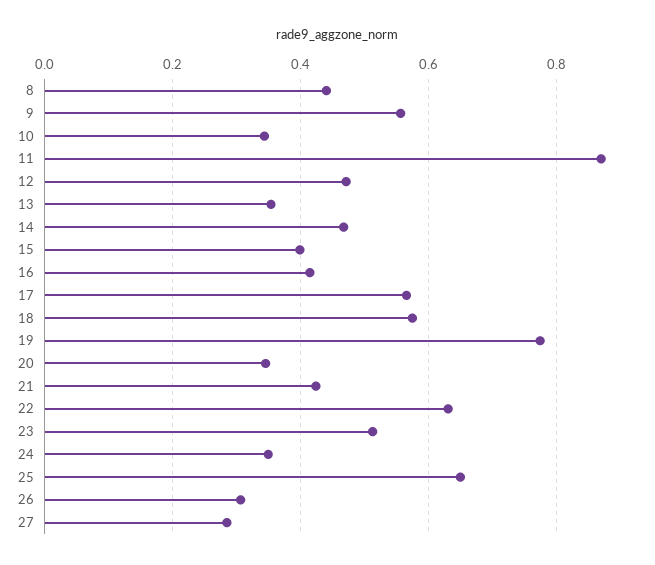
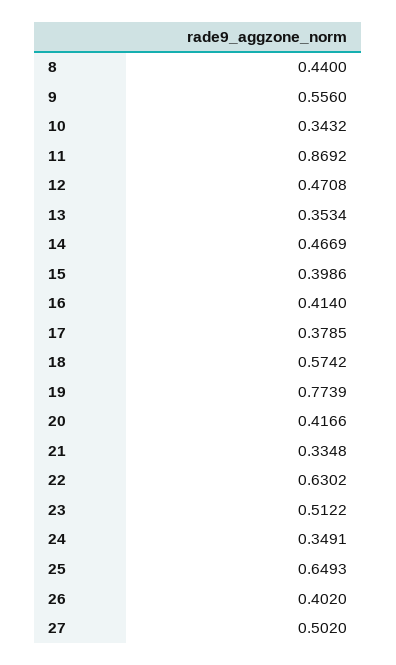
  {
    "8": 0.44,
    "9": 0.556,
    "10": 0.3432,
    "11": 0.8692,
    "12": 0.4708,
    "13": 0.3534,
    "14": 0.4669,
    "15": 0.3986,
    "16": 0.414,
-   "17": 0.56,
+   "17": 0.3785,
    "18": 0.5742,
    "19": 0.7739,
-   "20": 0.34,
+   "20": 0.4166,
-   "21": 0.42,
+   "21": 0.3348,
    "22": 0.6302,
    "23": 0.5122,
    "24": 0.3491,
    "25": 0.6493,
-   "26": 0.3,
+   "26": 0.402,
-   "27": 0.28
+   "27": 0.502
  }

